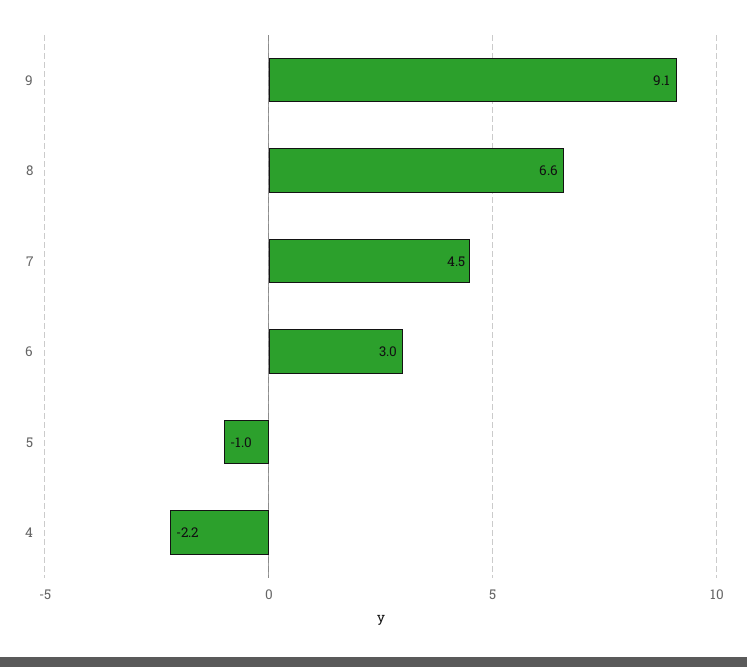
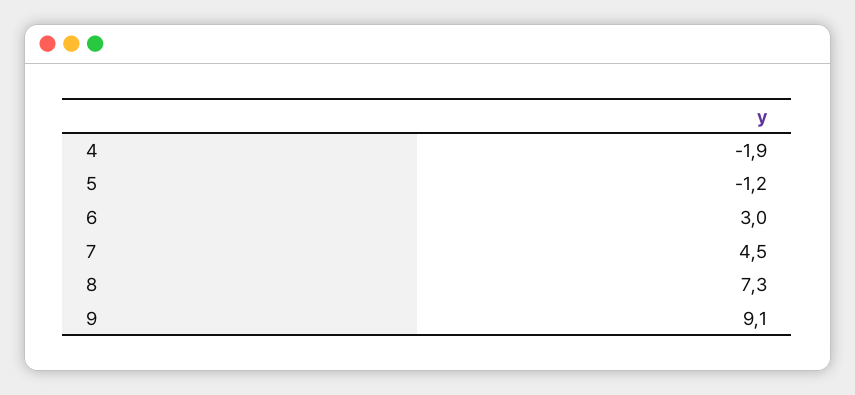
  {
    "9": 9.1,
-   "8": 6.6,
+   "8": 7.3,
    "7": 4.5,
    "6": 3,
-   "5": -1,
+   "5": -1.2,
-   "4": -2.2
+   "4": -1.9
  }

